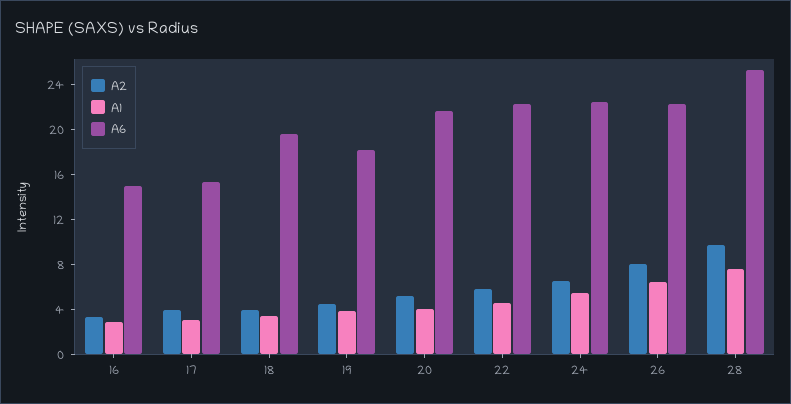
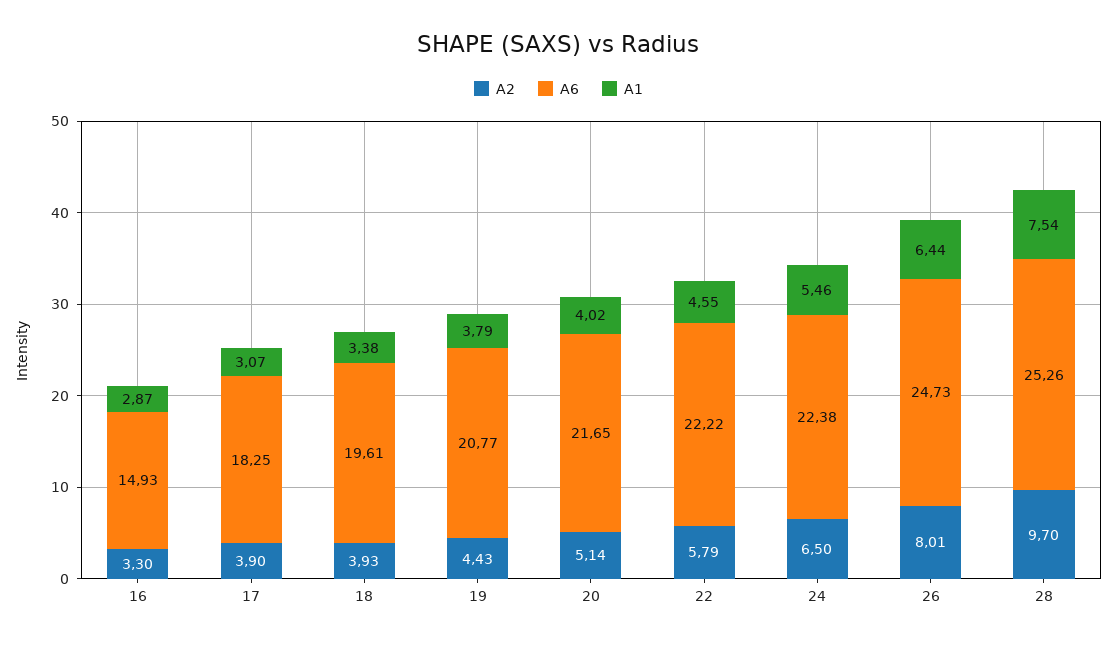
  {
    "A2": {
      "16": 3.3,
      "17": 3.9,
      "18": 3.93,
      "19": 4.43,
      "20": 5.14,
      "22": 5.79,
      "24": 6.5,
      "26": 8.01,
      "28": 9.7
    },
    "A1": {
      "16": 2.87,
      "17": 3.07,
      "18": 3.38,
      "19": 3.79,
      "20": 4.02,
      "22": 4.55,
      "24": 5.46,
      "26": 6.44,
      "28": 7.54
    },
    "A6": {
      "16": 14.93,
-     "17": 15,
+     "17": 18.25,
      "18": 19.61,
-     "19": 18,
+     "19": 20.77,
      "20": 21.65,
      "22": 22.22,
      "24": 22.38,
-     "26": 22,
+     "26": 24.73,
      "28": 25.26
    }
  }

